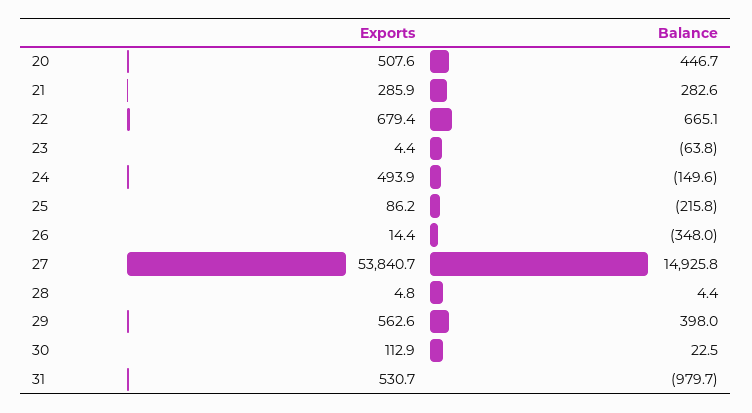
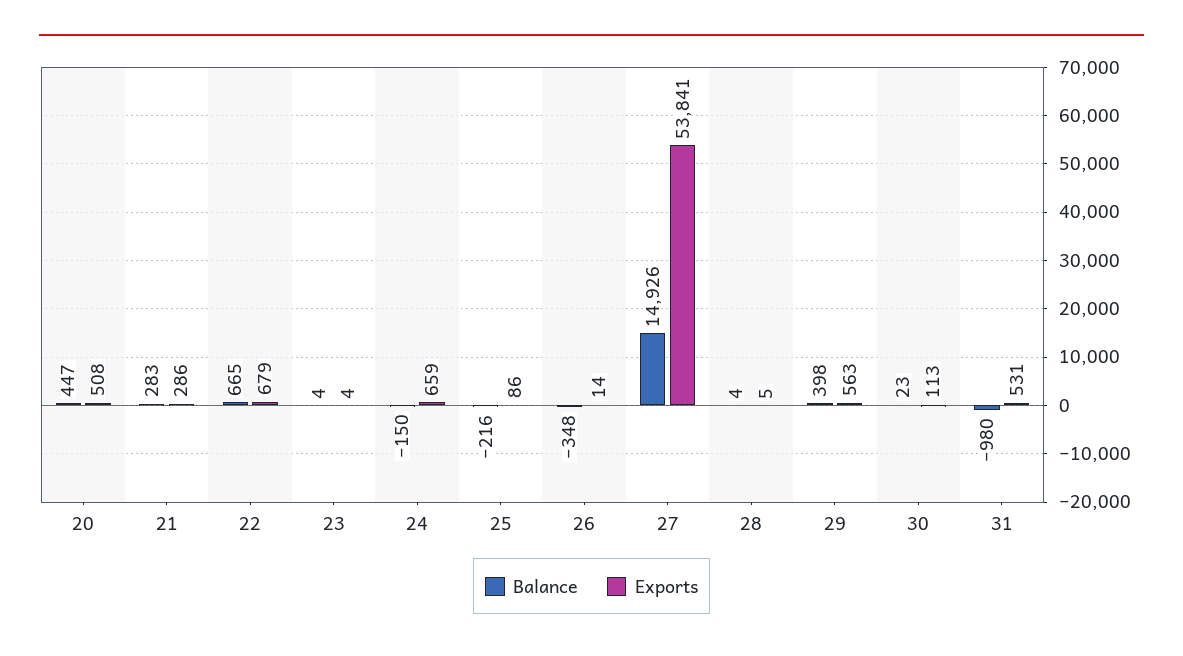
  {
    "Exports": {
      "20": 507.6,
      "21": 285.9,
      "22": 679.4,
      "23": 4.4,
-     "24": 493.9,
+     "24": 659,
      "25": 86.2,
      "26": 14.4,
      "27": 53840.7,
      "28": 4.8,
      "29": 562.6,
      "30": 112.9,
      "31": 530.7
    },
    "Balance": {
      "20": 446.7,
      "21": 282.6,
      "22": 665.1,
-     "23": -63.8,
+     "23": 4,
      "24": -149.6,
      "25": -215.8,
      "26": -348,
      "27": 14925.8,
      "28": 4.4,
      "29": 398,
      "30": 22.5,
      "31": -979.7
    }
  }

